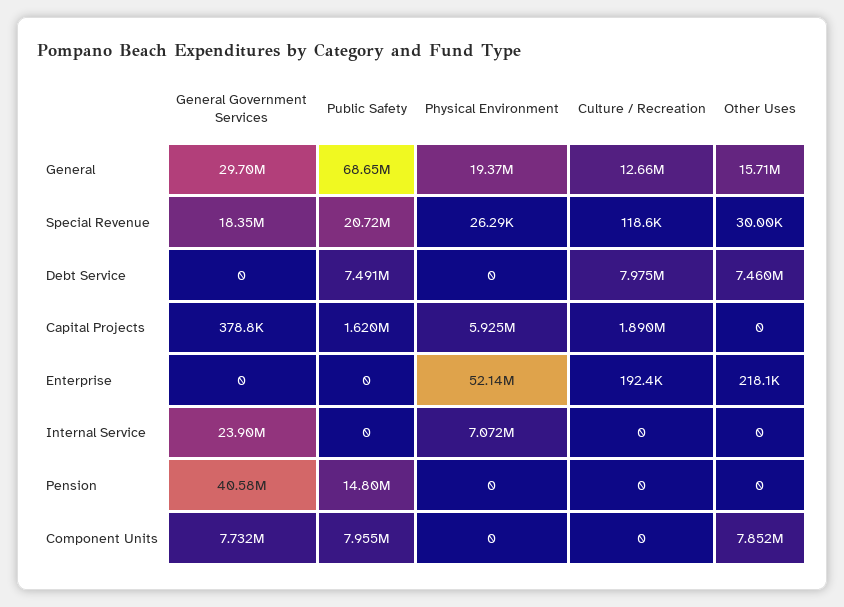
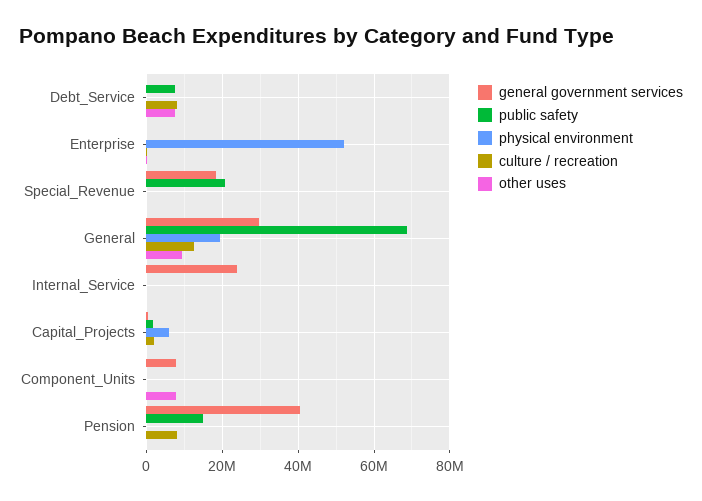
  {
    "General Government Services": {
      "General": 29700000,
      "Special Revenue": 18350000,
      "Debt Service": 0,
      "Capital Projects": 378800,
      "Enterprise": 0,
      "Internal Service": 23900000,
      "Pension": 40580000,
      "Component Units": 7732000
    },
    "Public Safety": {
      "General": 68650000,
      "Special Revenue": 20720000,
      "Debt Service": 7491000,
      "Capital Projects": 1620000,
      "Enterprise": 0,
      "Internal Service": 0,
      "Pension": 14800000,
-     "Component Units": 7955000
+     "Component Units": 0
    },
    "Physical Environment": {
      "General": 19370000,
      "Special Revenue": 26290,
      "Debt Service": 0,
      "Capital Projects": 5925000,
      "Enterprise": 52140000,
-     "Internal Service": 7072000,
+     "Internal Service": 0,
      "Pension": 0,
      "Component Units": 0
    },
    "Culture / Recreation": {
      "General": 12660000,
      "Special Revenue": 118600,
      "Debt Service": 7975000,
      "Capital Projects": 1890000,
      "Enterprise": 192400,
      "Internal Service": 0,
-     "Pension": 0,
+     "Pension": 8000000,
      "Component Units": 0
    },
    "Other Uses": {
-     "General": 15710000,
+     "General": 10000000,
      "Special Revenue": 30000,
      "Debt Service": 7460000,
      "Capital Projects": 0,
      "Enterprise": 218100,
      "Internal Service": 0,
      "Pension": 0,
      "Component Units": 7852000
    }
  }

